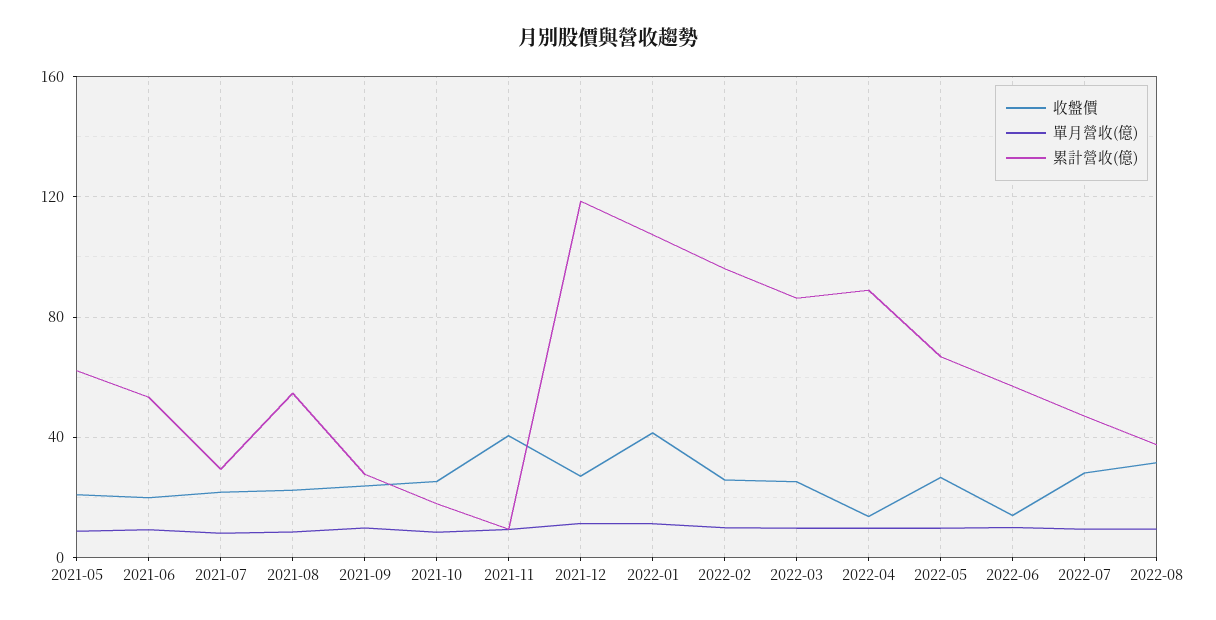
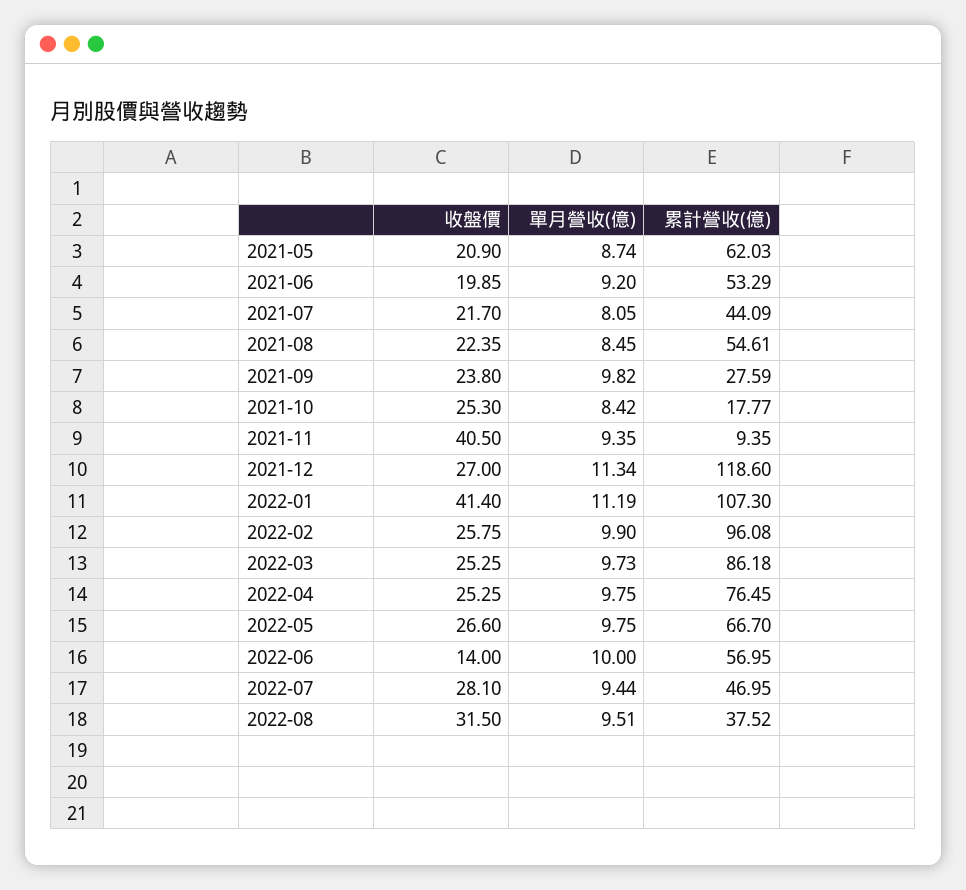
  {
    "收盤價": {
      "2021-05": 20.9,
      "2021-06": 19.85,
      "2021-07": 21.7,
      "2021-08": 22.35,
      "2021-09": 23.8,
      "2021-10": 25.3,
      "2021-11": 40.5,
      "2021-12": 27,
      "2022-01": 41.4,
      "2022-02": 25.75,
      "2022-03": 25.25,
-     "2022-04": 15,
+     "2022-04": 25.25,
      "2022-05": 26.6,
      "2022-06": 14,
      "2022-07": 28.1,
      "2022-08": 31.5
    },
    "單月營收(億)": {
      "2021-05": 8.74,
      "2021-06": 9.2,
      "2021-07": 8.05,
      "2021-08": 8.45,
      "2021-09": 9.82,
      "2021-10": 8.42,
      "2021-11": 9.35,
      "2021-12": 11.34,
      "2022-01": 11.19,
      "2022-02": 9.9,
      "2022-03": 9.73,
      "2022-04": 9.75,
      "2022-05": 9.75,
      "2022-06": 10,
      "2022-07": 9.44,
      "2022-08": 9.51
    },
    "累計營收(億)": {
      "2021-05": 62.03,
      "2021-06": 53.29,
-     "2021-07": 30,
+     "2021-07": 44.09,
      "2021-08": 54.61,
      "2021-09": 27.59,
      "2021-10": 17.77,
      "2021-11": 9.35,
      "2021-12": 118.6,
      "2022-01": 107.3,
      "2022-02": 96.08,
      "2022-03": 86.18,
-     "2022-04": 90,
+     "2022-04": 76.45,
      "2022-05": 66.7,
      "2022-06": 56.95,
      "2022-07": 46.95,
      "2022-08": 37.52
    }
  }

